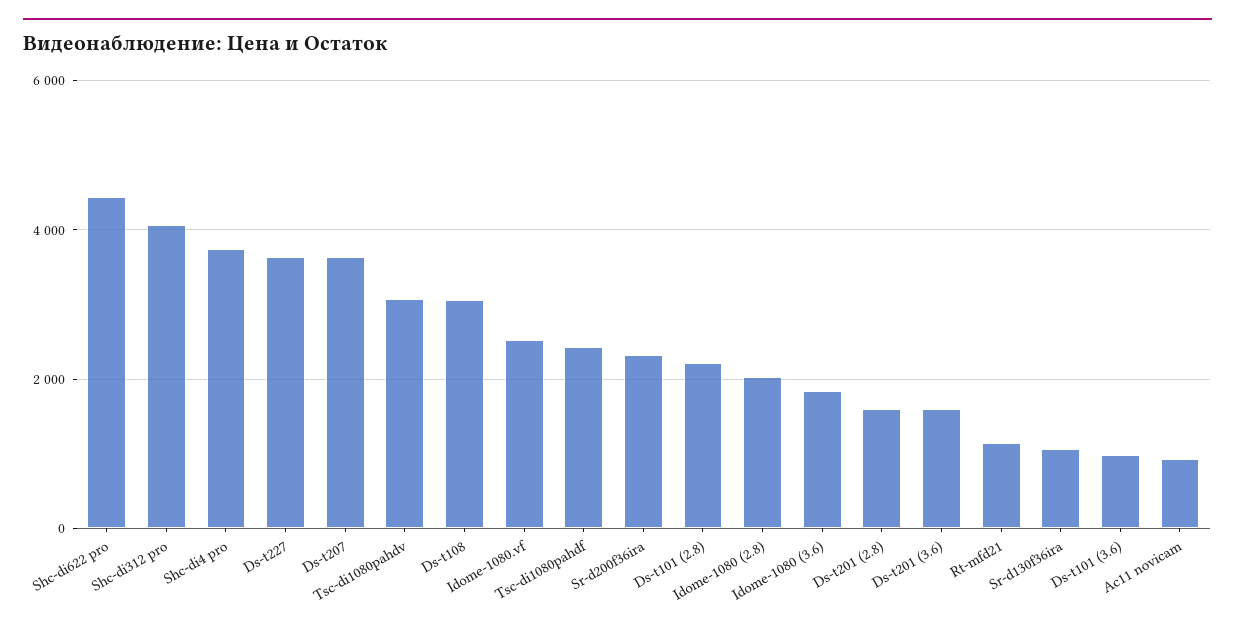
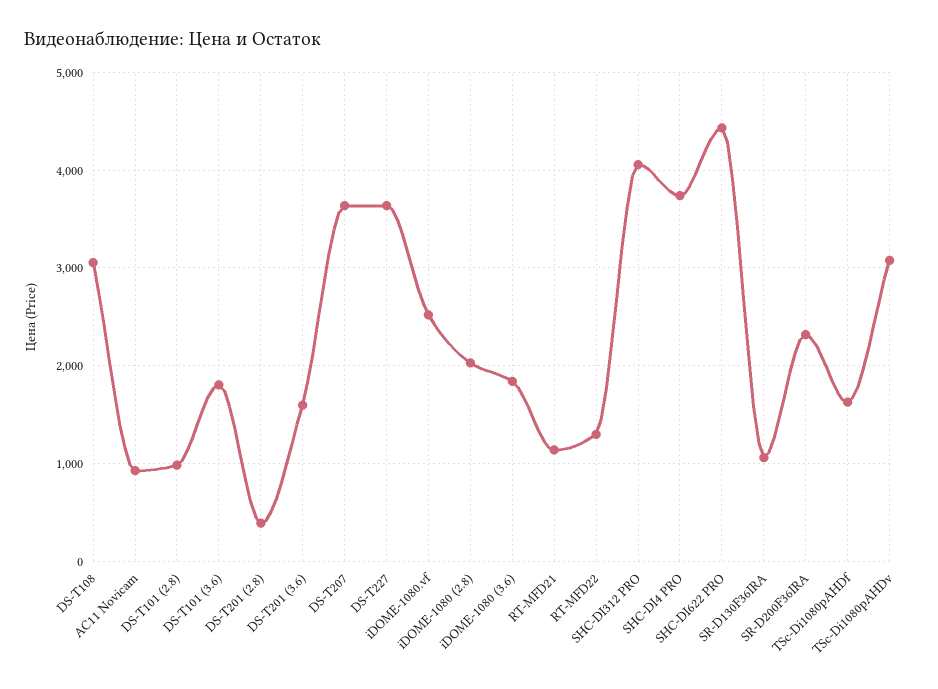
  {
    "Shc-di622 pro": 4400,
    "Shc-di312 pro": 4100,
    "Shc-di4 pro": 3700,
    "Ds-t227": 3600,
    "Ds-t207": 3600,
    "Tsc-di1080pahdv": 3100,
    "Ds-t108": 3100,
    "Idome-1080.vf": 2500,
-   "Tsc-di1080pahdf": 2400,
+   "Tsc-di1080pahdf": 1600,
    "Sr-d200f36ira": 2300,
-   "Ds-t101 (2.8)": 2200,
+   "Ds-t101 (2.8)": 1000,
    "Idome-1080 (2.8)": 2000,
    "Idome-1080 (3.6)": 1800,
-   "Ds-t201 (2.8)": 1600,
+   "Ds-t201 (2.8)": 400,
    "Ds-t201 (3.6)": 1600,
    "Rt-mfd21": 1100,
    "Sr-d130f36ira": 1100,
-   "Ds-t101 (3.6)": 1000,
+   "Ds-t101 (3.6)": 1800,
-   "Ac11 novicam": 900
+   "Ac11 novicam": 900,
+   "RT-MFD22": 1300
  }

